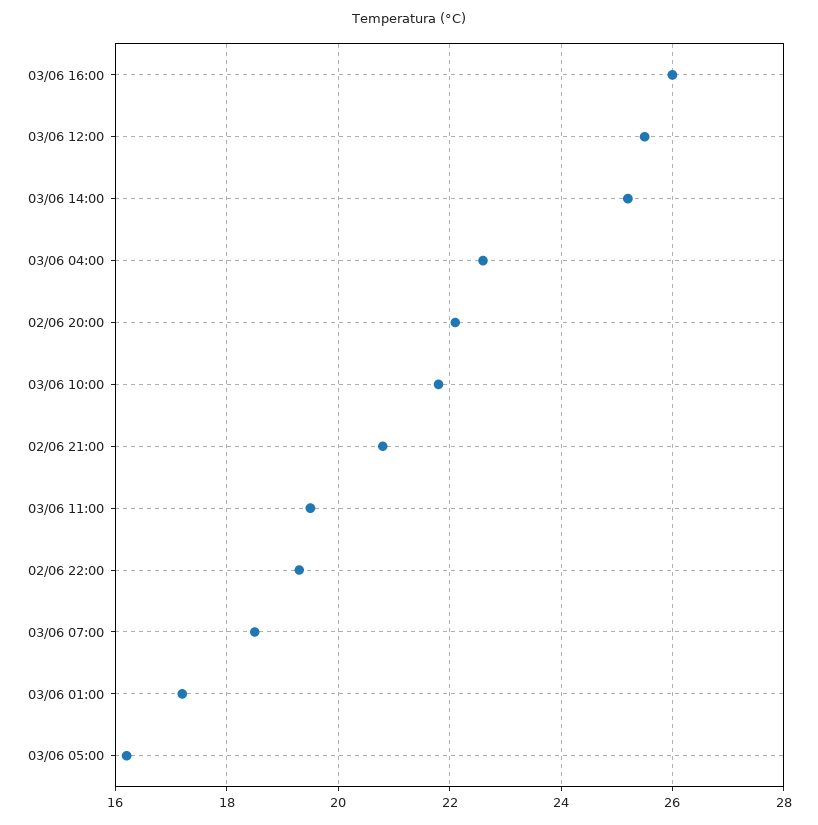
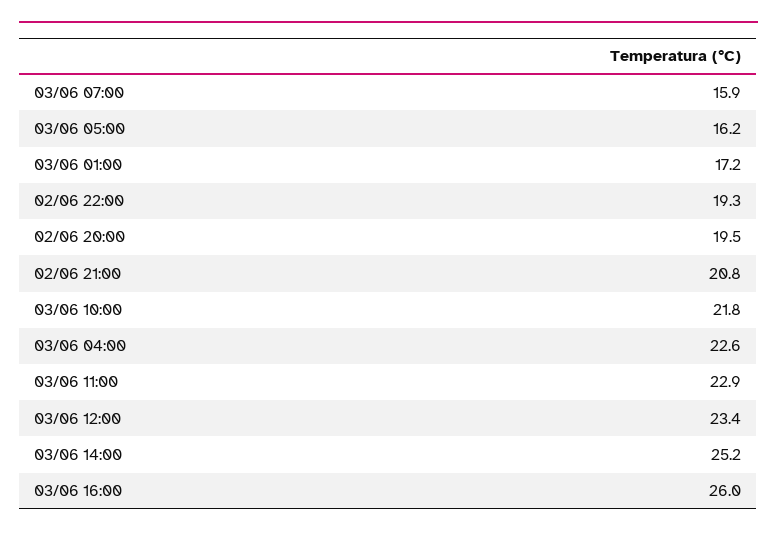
  {
    "03/06 16:00": 26,
-   "03/06 12:00": 25.5,
+   "03/06 12:00": 23.4,
    "03/06 14:00": 25.2,
    "03/06 04:00": 22.6,
-   "02/06 20:00": 22,
+   "02/06 20:00": 19.5,
    "03/06 10:00": 21.8,
    "02/06 21:00": 20.8,
-   "03/06 11:00": 19.5,
+   "03/06 11:00": 22.9,
    "02/06 22:00": 19.3,
-   "03/06 07:00": 18.5,
+   "03/06 07:00": 15.9,
    "03/06 01:00": 17.2,
    "03/06 05:00": 16.2
  }

